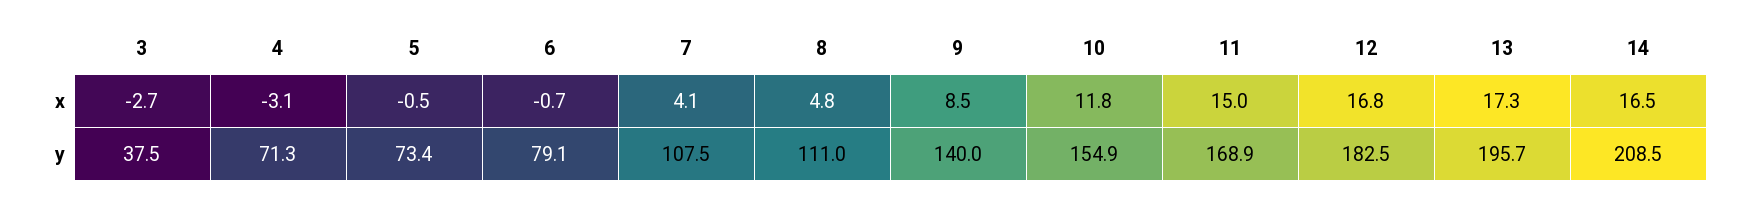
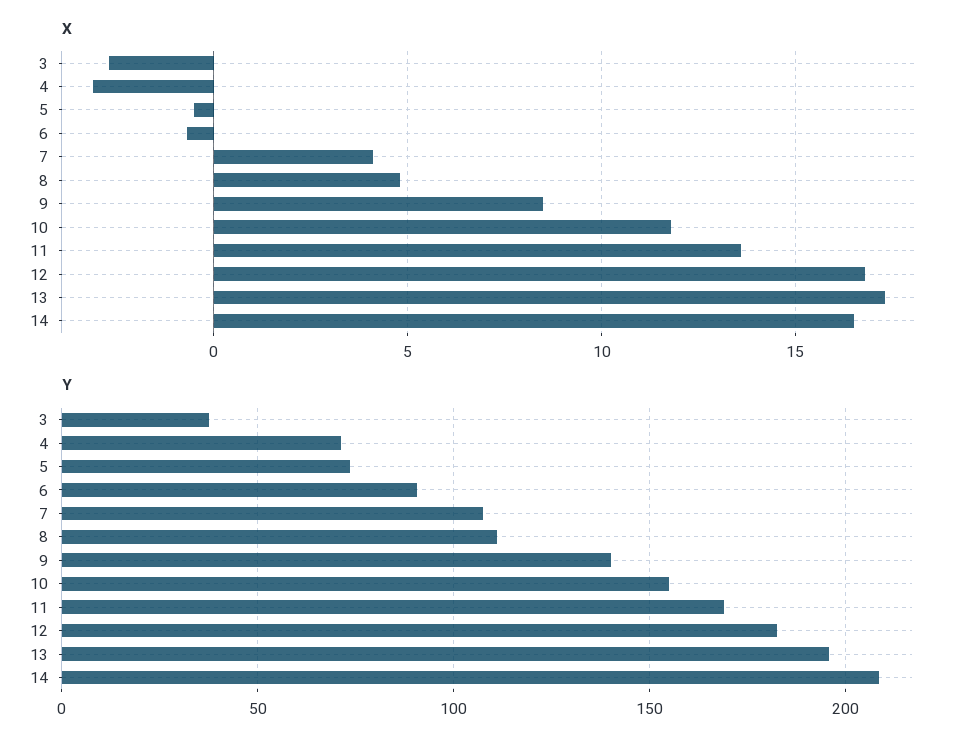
  {
    "x": {
      "3": -2.7,
      "4": -3.1,
      "5": -0.5,
      "6": -0.7,
      "7": 4.1,
      "8": 4.8,
      "9": 8.5,
      "10": 11.8,
-     "11": 15,
+     "11": 13.5,
      "12": 16.8,
      "13": 17.3,
      "14": 16.5
    },
    "y": {
      "3": 37.5,
      "4": 71.3,
      "5": 73.4,
-     "6": 79.1,
+     "6": 90,
      "7": 107.5,
      "8": 111,
      "9": 140,
      "10": 154.9,
      "11": 168.9,
      "12": 182.5,
      "13": 195.7,
      "14": 208.5
    }
  }

